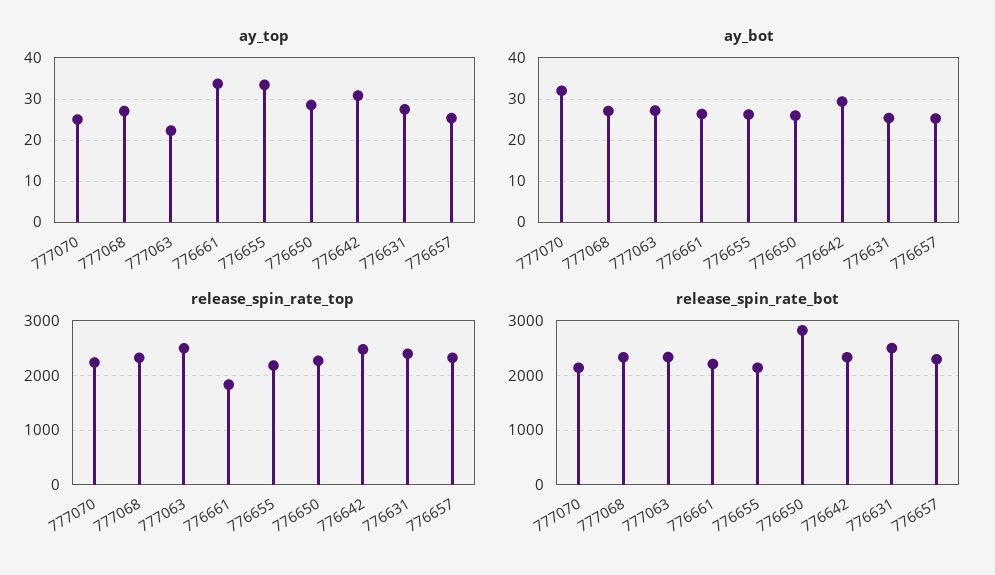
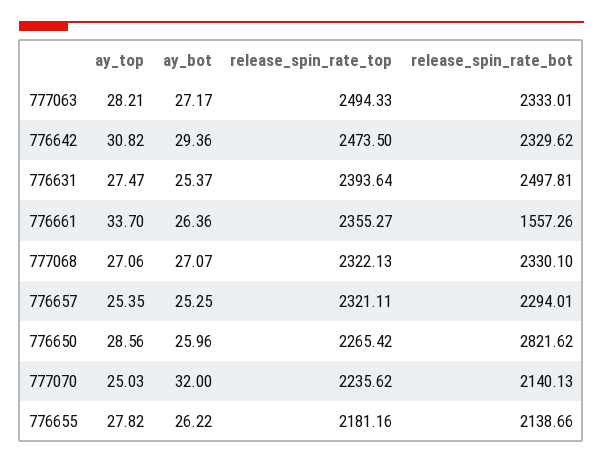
  {
    "ay_top": {
      "777070": 25.03,
      "777068": 27.06,
-     "777063": 22,
+     "777063": 28.21,
      "776661": 33.7,
-     "776655": 34,
+     "776655": 27.82,
      "776650": 28.56,
      "776642": 30.82,
      "776631": 27.47,
      "776657": 25.35
    },
    "ay_bot": {
      "777070": 32,
      "777068": 27.07,
      "777063": 27.17,
      "776661": 26.36,
      "776655": 26.22,
      "776650": 25.96,
      "776642": 29.36,
      "776631": 25.37,
      "776657": 25.25
    },
    "release_spin_rate_top": {
      "777070": 2235.62,
      "777068": 2322.13,
      "777063": 2494.33,
-     "776661": 1800,
+     "776661": 2355.27,
      "776655": 2181.16,
      "776650": 2265.42,
      "776642": 2473.5,
      "776631": 2393.64,
      "776657": 2321.11
    },
    "release_spin_rate_bot": {
      "777070": 2140.13,
      "777068": 2330.1,
      "777063": 2333.01,
-     "776661": 2200,
+     "776661": 1557.26,
      "776655": 2138.66,
      "776650": 2821.62,
      "776642": 2329.62,
      "776631": 2497.81,
      "776657": 2294.01
    }
  }

